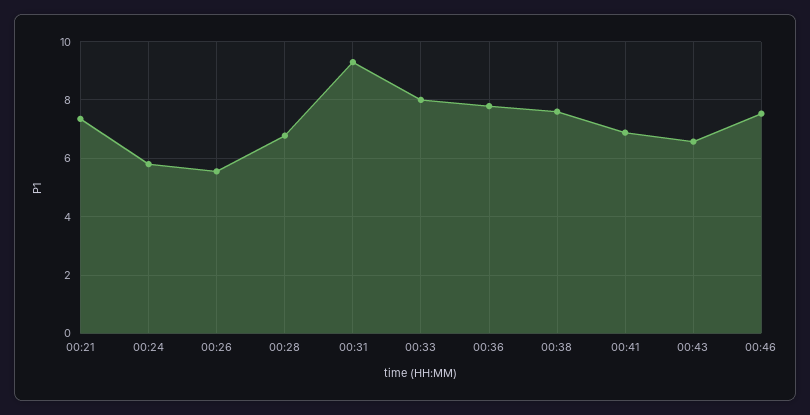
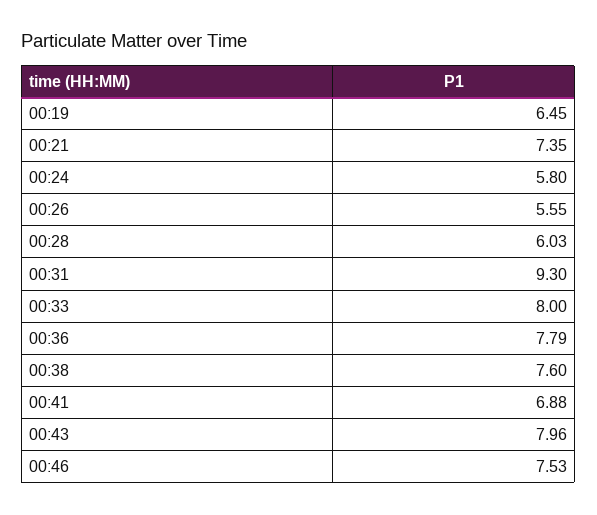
  {
    "00:21": 7.35,
    "00:24": 5.8,
    "00:26": 5.55,
-   "00:28": 6.75,
+   "00:28": 6.03,
    "00:31": 9.3,
    "00:33": 8,
    "00:36": 7.79,
    "00:38": 7.6,
    "00:41": 6.88,
-   "00:43": 6.5,
+   "00:43": 7.96,
-   "00:46": 7.53
+   "00:46": 7.53,
+   "00:19": 6.45
  }

